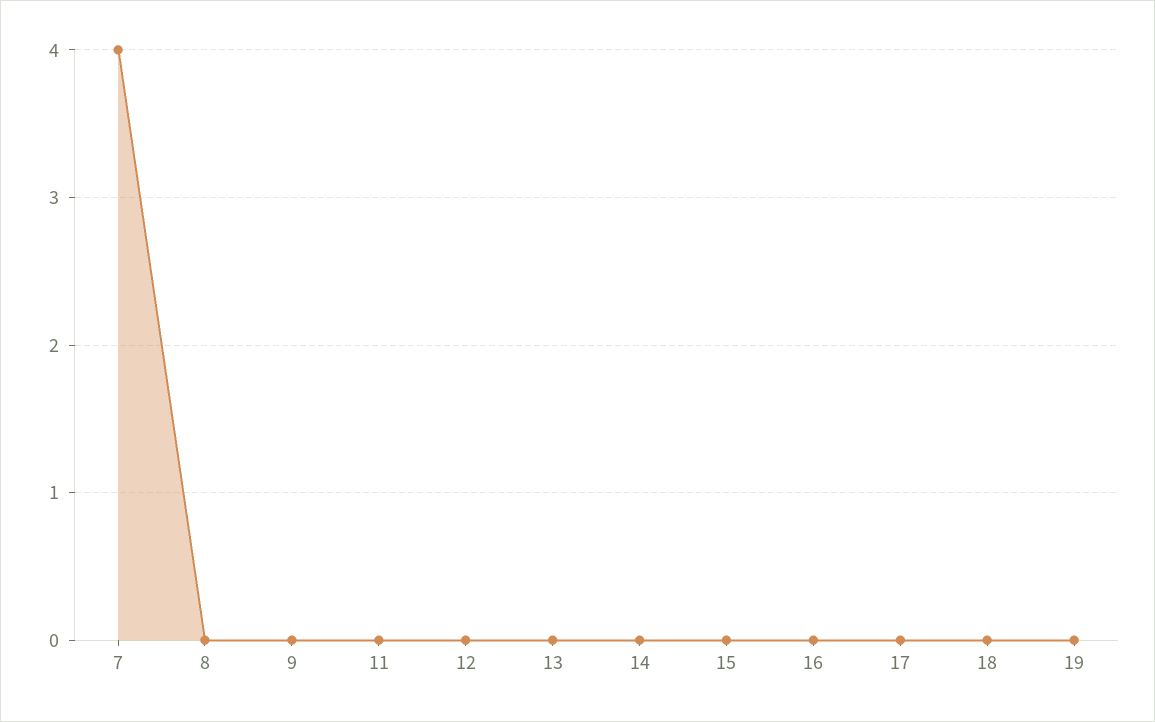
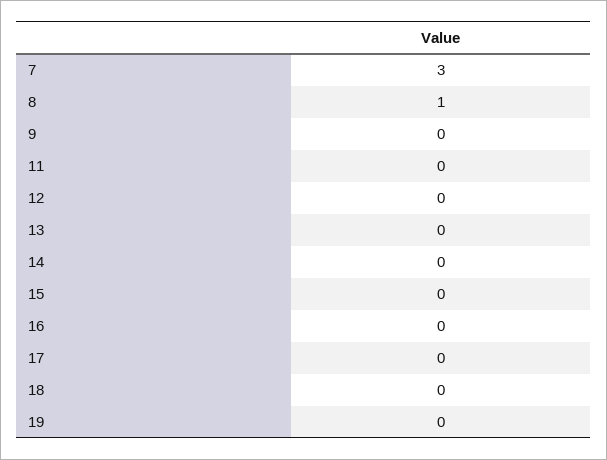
  {
-   "7": 4,
+   "7": 3,
-   "8": 0,
+   "8": 1,
    "9": 0,
    "11": 0,
    "12": 0,
    "13": 0,
    "14": 0,
    "15": 0,
    "16": 0,
    "17": 0,
    "18": 0,
    "19": 0
  }

